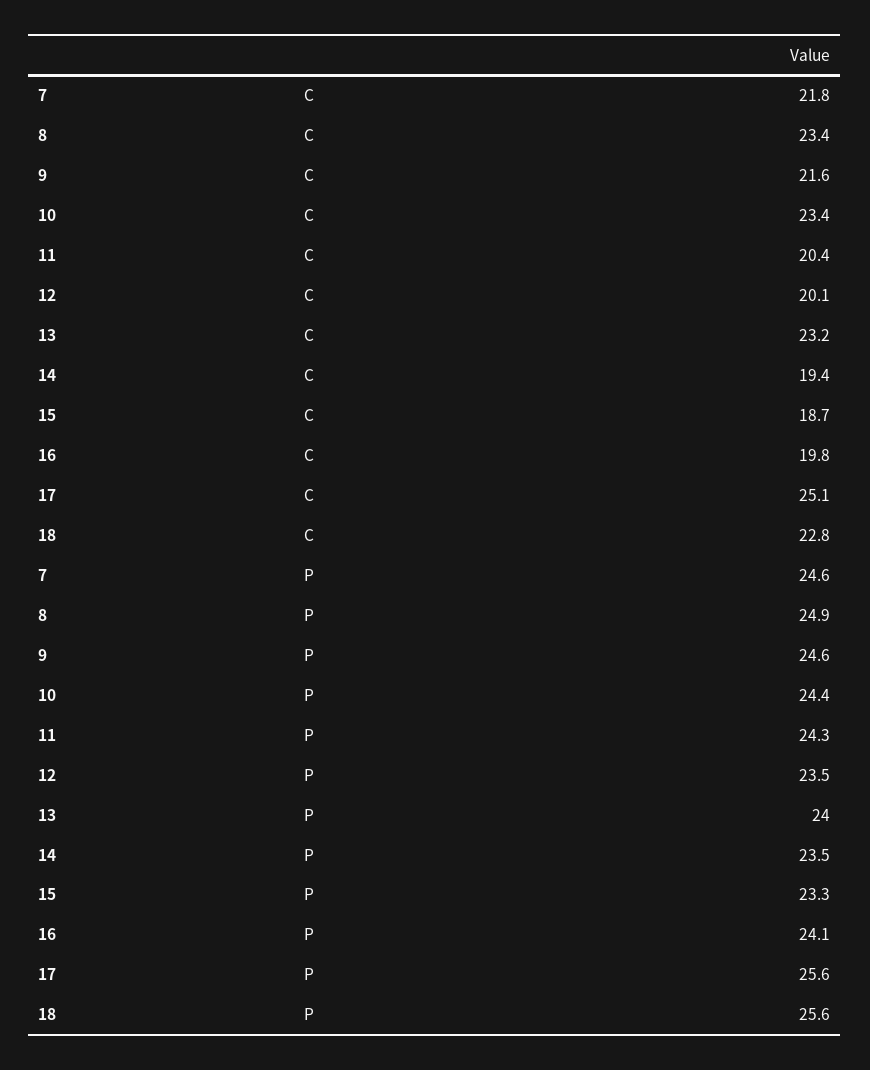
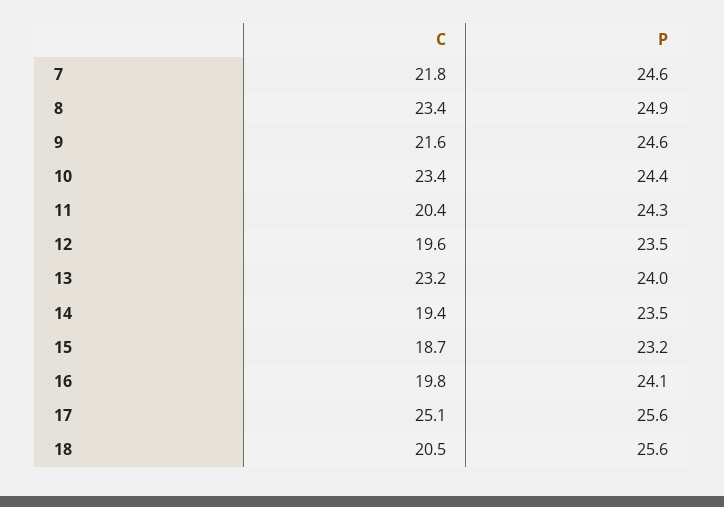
  {
    "7": {
      "C": 21.8,
      "P": 24.6
    },
    "8": {
      "C": 23.4,
      "P": 24.9
    },
    "9": {
      "C": 21.6,
      "P": 24.6
    },
    "10": {
      "C": 23.4,
      "P": 24.4
    },
    "11": {
      "C": 20.4,
      "P": 24.3
    },
    "12": {
-     "C": 20.1,
+     "C": 19.6,
      "P": 23.5
    },
    "13": {
      "C": 23.2,
      "P": 24
    },
    "14": {
      "C": 19.4,
      "P": 23.5
    },
    "15": {
      "C": 18.7,
-     "P": 23.3
+     "P": 23.2
    },
    "16": {
      "C": 19.8,
      "P": 24.1
    },
    "17": {
      "C": 25.1,
      "P": 25.6
    },
    "18": {
-     "C": 22.8,
+     "C": 20.5,
      "P": 25.6
    }
  }

